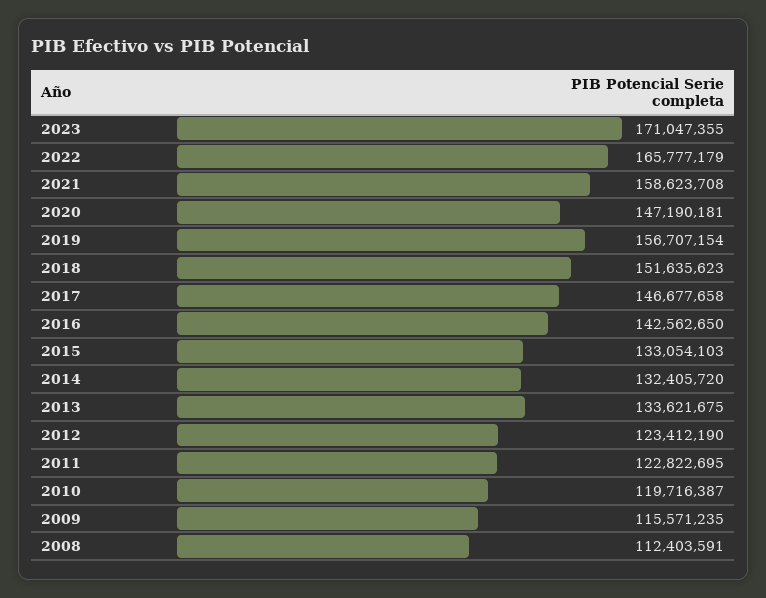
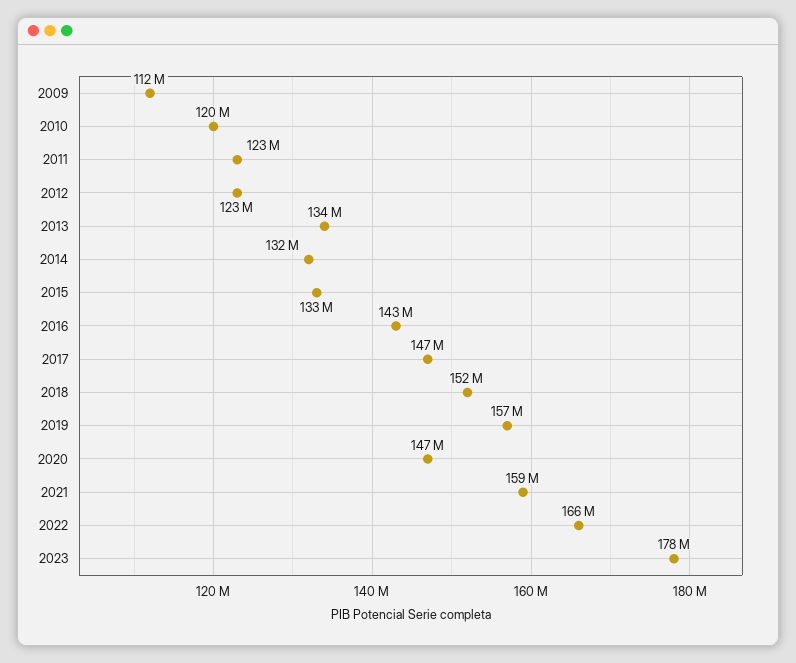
  {
-   "2023": 171047355,
+   "2023": 178000000,
    "2022": 165777179,
    "2021": 158623708,
    "2020": 147190181,
    "2019": 156707154,
    "2018": 151635623,
    "2017": 146677658,
    "2016": 142562650,
    "2015": 133054103,
    "2014": 132405720,
    "2013": 133621675,
    "2012": 123412190,
    "2011": 122822695,
    "2010": 119716387,
-   "2009": 115571235,
+   "2009": 112000000
-   "2008": 112403591
  }

